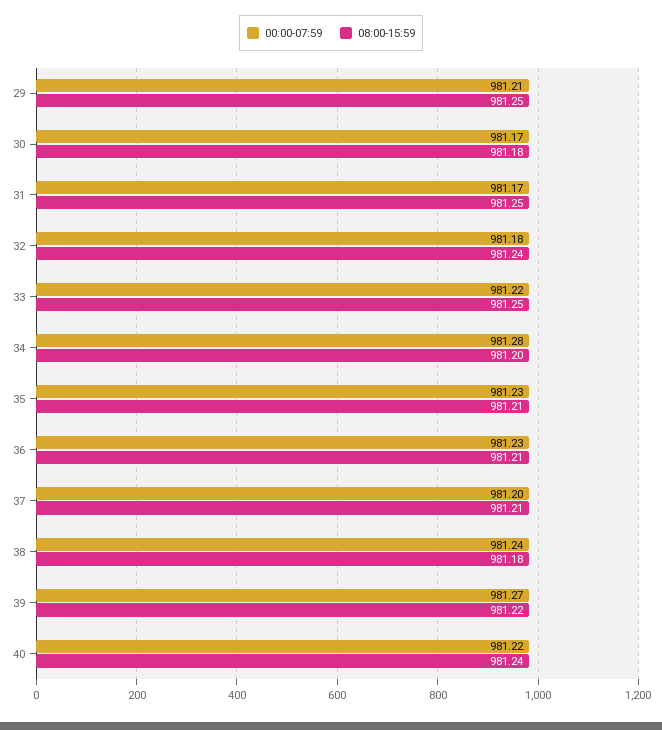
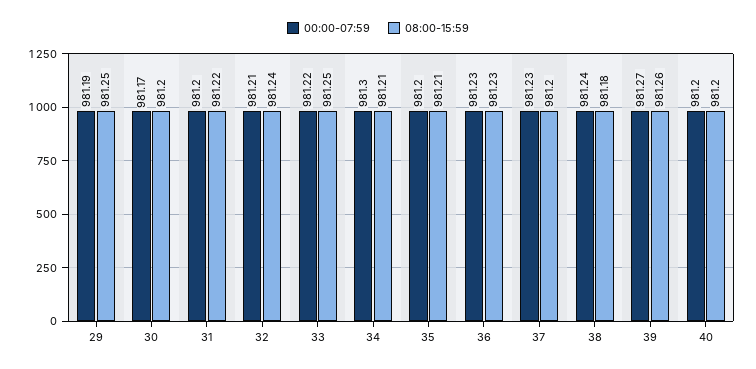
  {
    "00:00-07:59": {
-     "29": 981.21,
+     "29": 981.19,
      "30": 981.17,
-     "31": 981.17,
+     "31": 981.2,
-     "32": 981.18,
+     "32": 981.21,
      "33": 981.22,
-     "34": 981.28,
+     "34": 981.3,
-     "35": 981.23,
+     "35": 981.2,
      "36": 981.23,
-     "37": 981.2,
+     "37": 981.23,
      "38": 981.24,
      "39": 981.27,
-     "40": 981.22
+     "40": 981.2
    },
    "08:00-15:59": {
      "29": 981.25,
-     "30": 981.18,
+     "30": 981.2,
-     "31": 981.25,
+     "31": 981.22,
      "32": 981.24,
      "33": 981.25,
-     "34": 981.2,
+     "34": 981.21,
      "35": 981.21,
-     "36": 981.21,
+     "36": 981.23,
-     "37": 981.21,
+     "37": 981.2,
      "38": 981.18,
-     "39": 981.22,
+     "39": 981.26,
-     "40": 981.24
+     "40": 981.2
    }
  }

